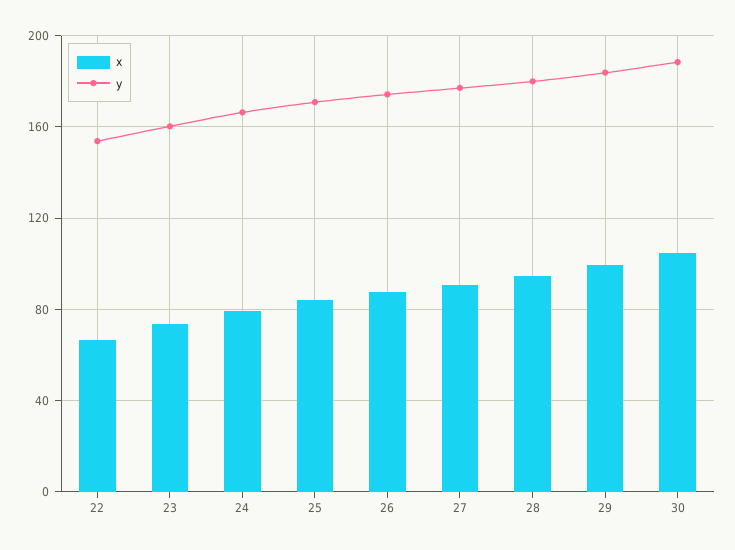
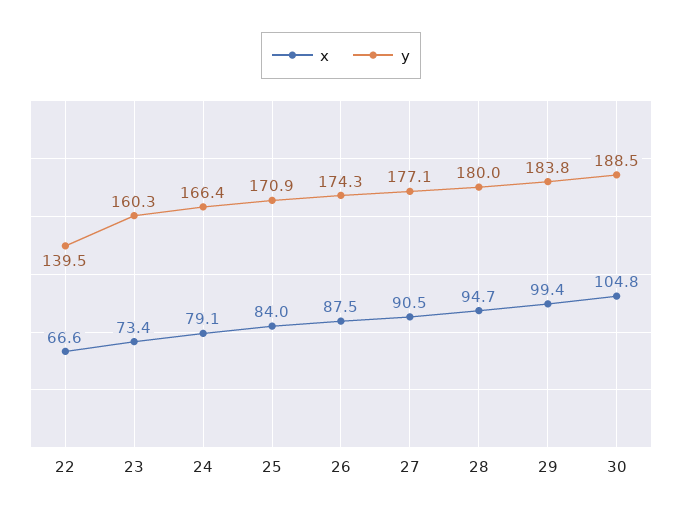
  {
    "x": {
      "22": 66.6,
      "23": 73.4,
      "24": 79.1,
      "25": 84,
      "26": 87.5,
      "27": 90.5,
      "28": 94.7,
      "29": 99.4,
      "30": 104.8
    },
    "y": {
-     "22": 155,
+     "22": 139.5,
      "23": 160.3,
      "24": 166.4,
      "25": 170.9,
      "26": 174.3,
      "27": 177.1,
      "28": 180,
      "29": 183.8,
      "30": 188.5
    }
  }

